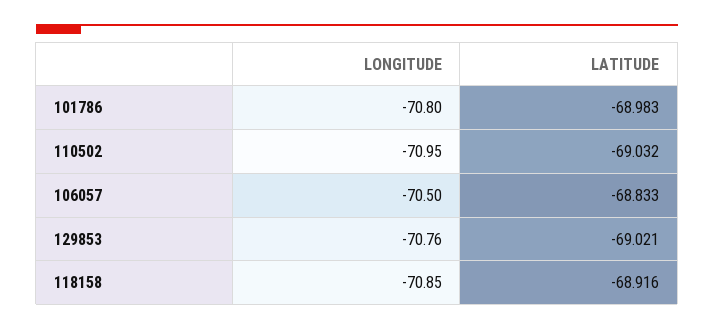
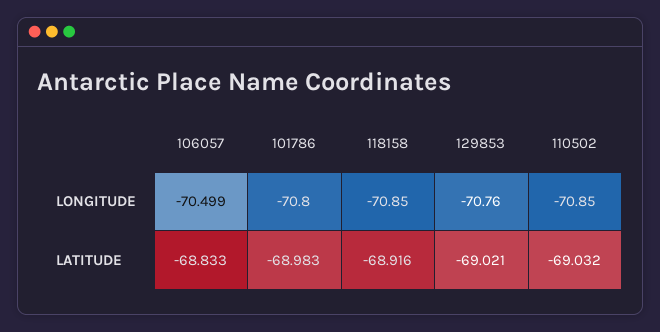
  {
    "LONGITUDE": {
      "101786": -70.8,
-     "110502": -70.95,
+     "110502": -70.85,
-     "106057": -70.5,
+     "106057": -70.499,
      "129853": -70.76,
      "118158": -70.85
    },
    "LATITUDE": {
      "101786": -68.983,
      "110502": -69.032,
      "106057": -68.833,
      "129853": -69.021,
      "118158": -68.916
    }
  }

